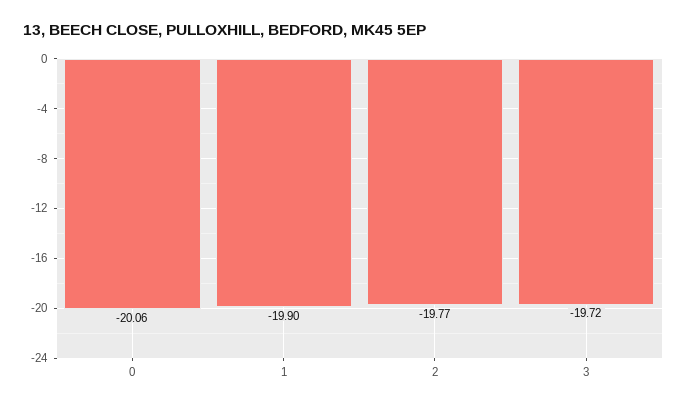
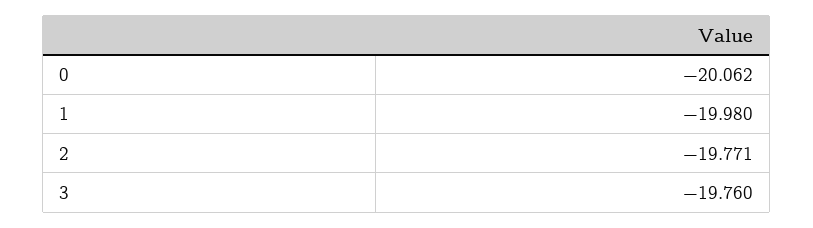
  {
    "0": -20.062,
-   "1": -19.9,
+   "1": -19.98,
    "2": -19.771,
-   "3": -19.72
+   "3": -19.76
  }

